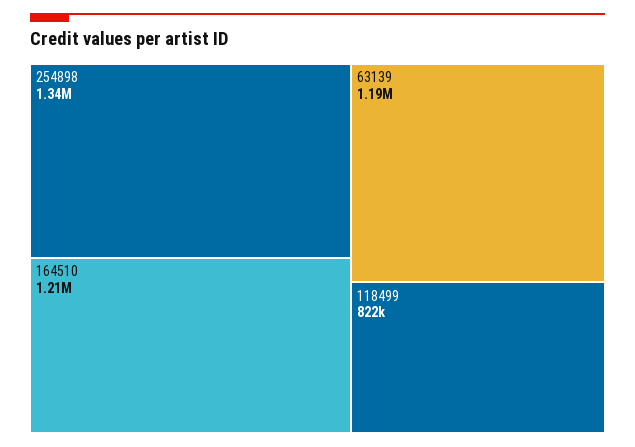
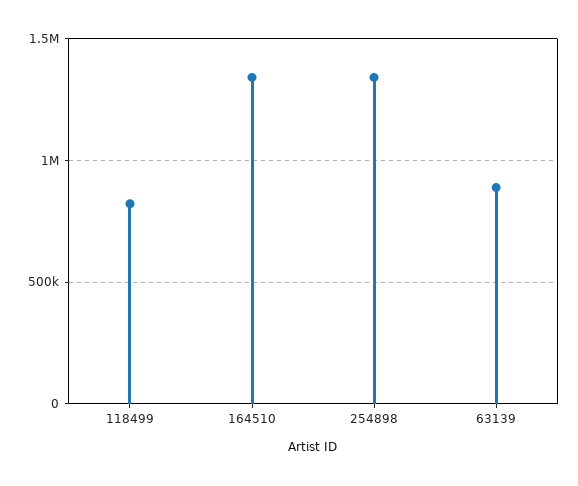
  {
    "254898": 1340000,
-   "164510": 1210000,
+   "164510": 1350000,
-   "63139": 1190000,
+   "63139": 900000,
    "118499": 822000
  }

